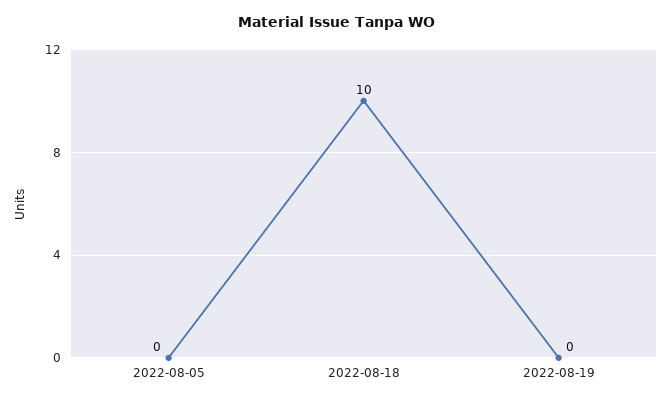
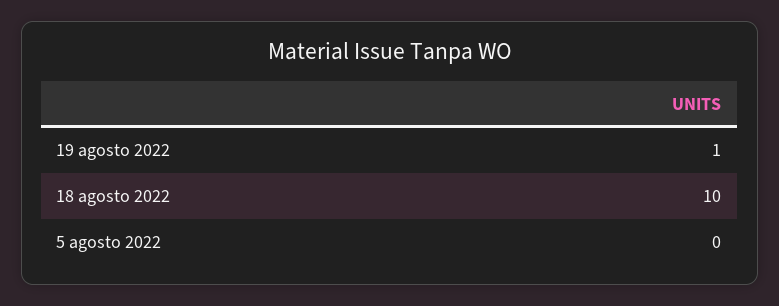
  {
    "2022-08-05": 0,
    "2022-08-18": 10,
-   "2022-08-19": 0
+   "2022-08-19": 1
  }

